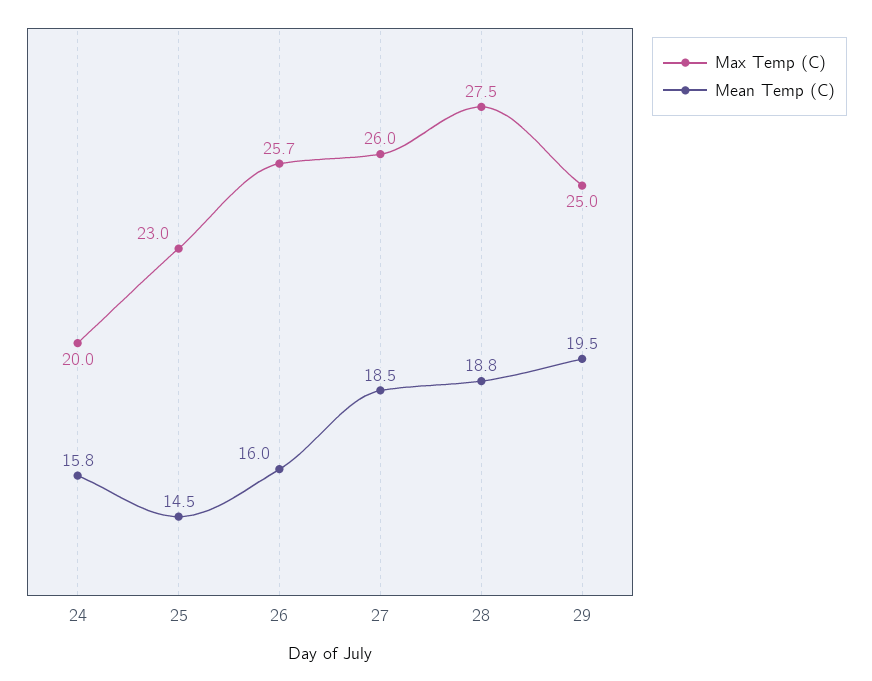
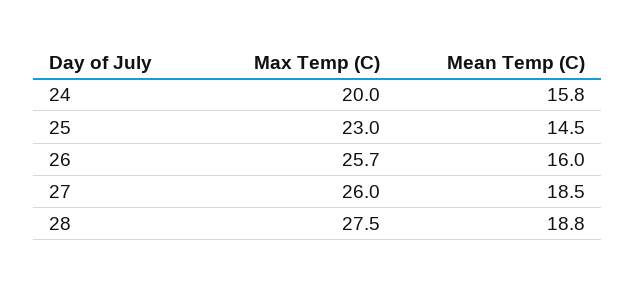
  {
    "Max Temp (C)": {
      "24": 20,
      "25": 23,
      "26": 25.7,
      "27": 26,
-     "28": 27.5,
+     "28": 27.5
-     "29": 25
    },
    "Mean Temp (C)": {
      "24": 15.8,
      "25": 14.5,
      "26": 16,
      "27": 18.5,
-     "28": 18.8,
+     "28": 18.8
-     "29": 19.5
    }
  }

